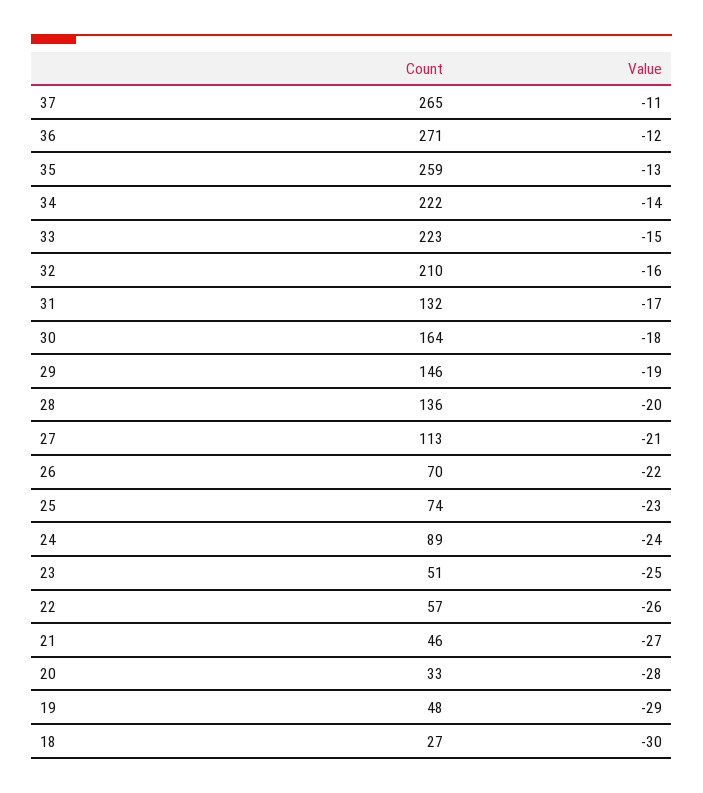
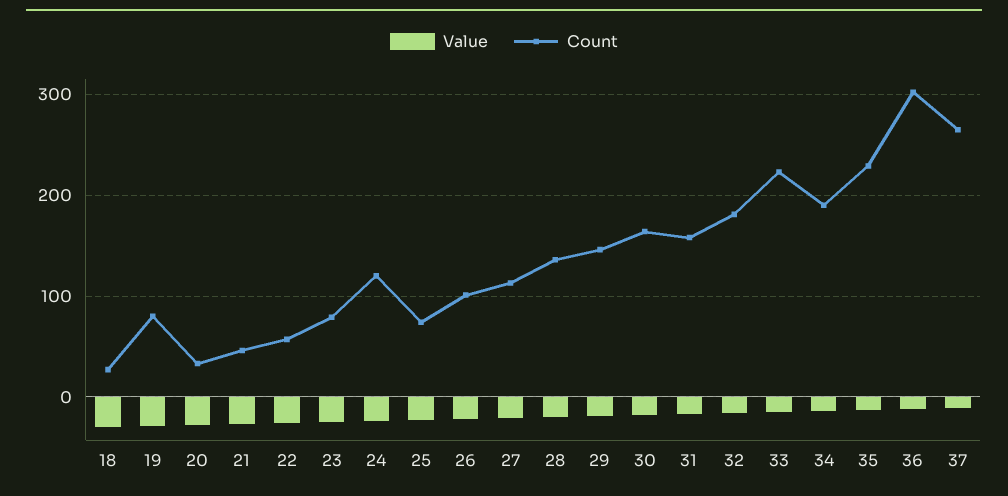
  {
    "Count": {
      "37": 265,
-     "36": 271,
+     "36": 300,
-     "35": 259,
+     "35": 230,
-     "34": 222,
+     "34": 190,
      "33": 223,
-     "32": 210,
+     "32": 180,
-     "31": 132,
+     "31": 160,
      "30": 164,
      "29": 146,
      "28": 136,
      "27": 113,
-     "26": 70,
+     "26": 100,
      "25": 74,
-     "24": 89,
+     "24": 120,
-     "23": 51,
+     "23": 80,
      "22": 57,
      "21": 46,
      "20": 33,
-     "19": 48,
+     "19": 80,
      "18": 27
    },
    "Value": {
      "37": -11,
      "36": -12,
      "35": -13,
      "34": -14,
      "33": -15,
      "32": -16,
      "31": -17,
      "30": -18,
      "29": -19,
      "28": -20,
      "27": -21,
      "26": -22,
      "25": -23,
      "24": -24,
      "23": -25,
      "22": -26,
      "21": -27,
      "20": -28,
      "19": -29,
      "18": -30
    }
  }

